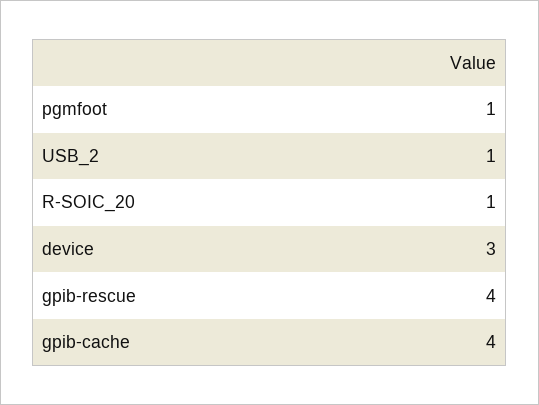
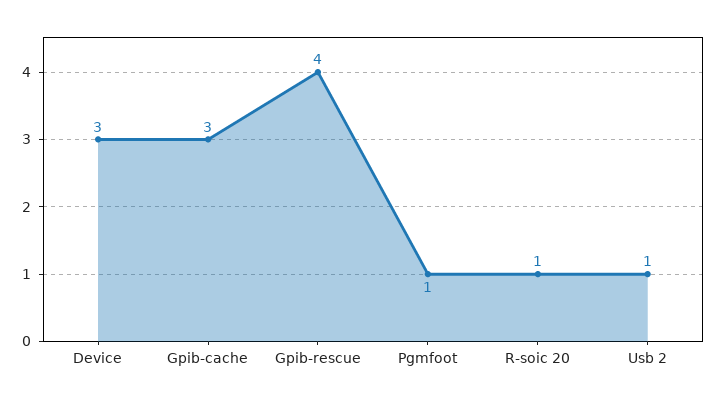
  {
    "pgmfoot": 1,
    "USB_2": 1,
    "R-SOIC_20": 1,
    "device": 3,
    "gpib-rescue": 4,
-   "gpib-cache": 4
+   "gpib-cache": 3
  }

